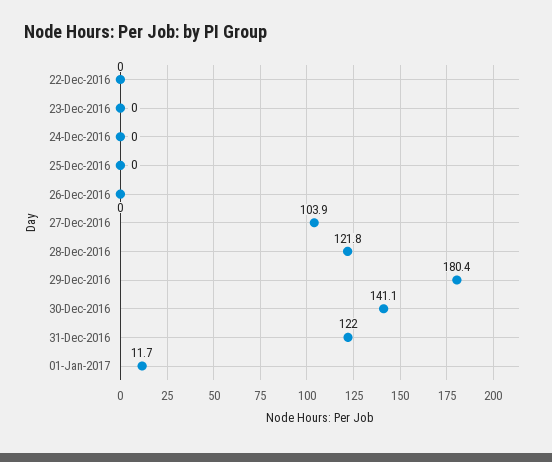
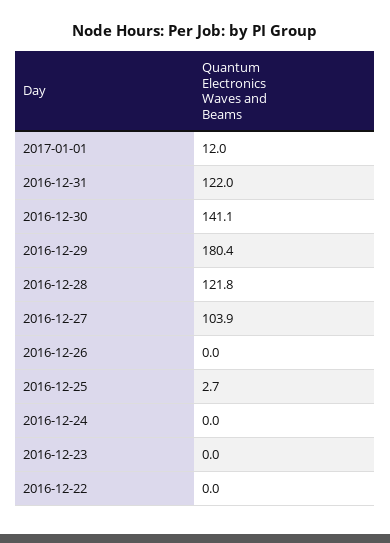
  {
    "22-Dec-2016": 0,
    "23-Dec-2016": 0,
    "24-Dec-2016": 0,
-   "25-Dec-2016": 0,
+   "25-Dec-2016": 2.7,
    "26-Dec-2016": 0,
    "27-Dec-2016": 103.9,
    "28-Dec-2016": 121.8,
    "29-Dec-2016": 180.4,
    "30-Dec-2016": 141.1,
    "31-Dec-2016": 122,
-   "01-Jan-2017": 11.7
+   "01-Jan-2017": 12
  }

